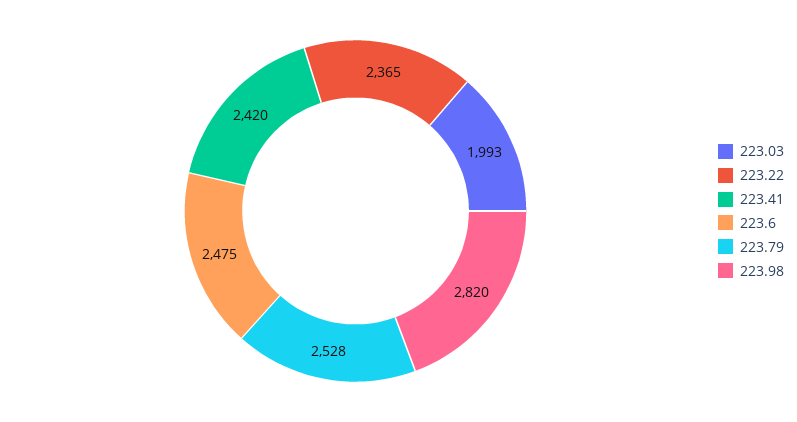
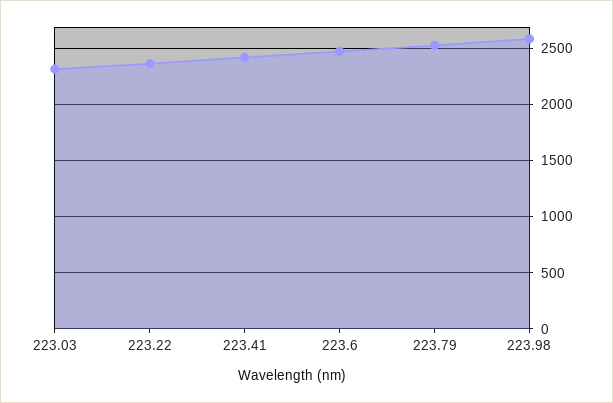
  {
-   "223.03": 1993,
+   "223.03": 2300,
    "223.22": 2365,
    "223.41": 2420,
    "223.6": 2475,
    "223.79": 2528,
-   "223.98": 2820
+   "223.98": 2600
  }

